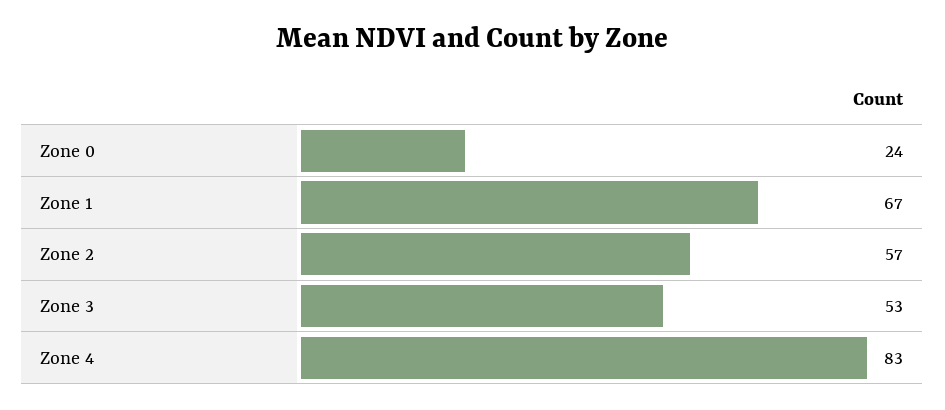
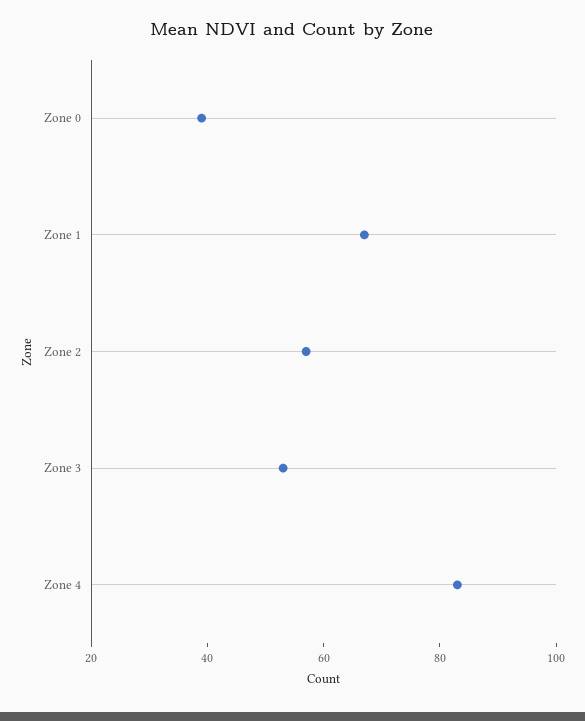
  {
-   "Zone 0": 24,
+   "Zone 0": 40,
    "Zone 1": 67,
    "Zone 2": 57,
    "Zone 3": 53,
    "Zone 4": 83
  }

